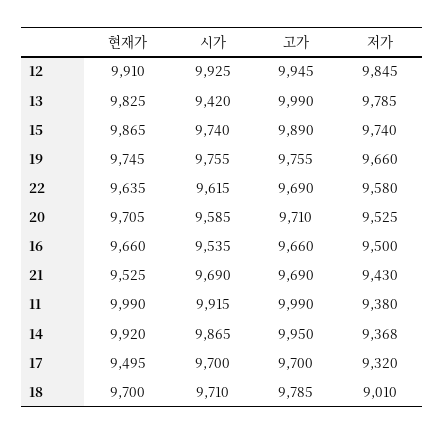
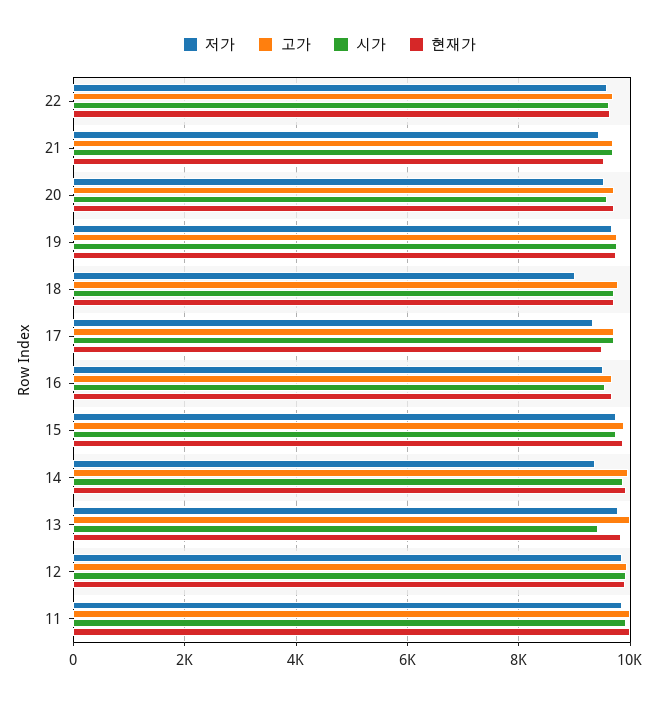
  {
    "현재가": {
      "12": 9910,
      "13": 9825,
      "15": 9865,
      "19": 9745,
      "22": 9635,
      "20": 9705,
      "16": 9660,
      "21": 9525,
      "11": 9990,
      "14": 9920,
      "17": 9495,
      "18": 9700
    },
    "시가": {
      "12": 9925,
      "13": 9420,
      "15": 9740,
      "19": 9755,
      "22": 9615,
      "20": 9585,
      "16": 9535,
      "21": 9690,
      "11": 9915,
      "14": 9865,
      "17": 9700,
      "18": 9710
    },
    "고가": {
      "12": 9945,
      "13": 9990,
      "15": 9890,
      "19": 9755,
      "22": 9690,
      "20": 9710,
      "16": 9660,
      "21": 9690,
      "11": 9990,
      "14": 9950,
      "17": 9700,
      "18": 9785
    },
    "저가": {
      "12": 9845,
      "13": 9785,
      "15": 9740,
      "19": 9660,
      "22": 9580,
      "20": 9525,
      "16": 9500,
      "21": 9430,
-     "11": 9380,
+     "11": 9800,
      "14": 9368,
      "17": 9320,
      "18": 9010
    }
  }

